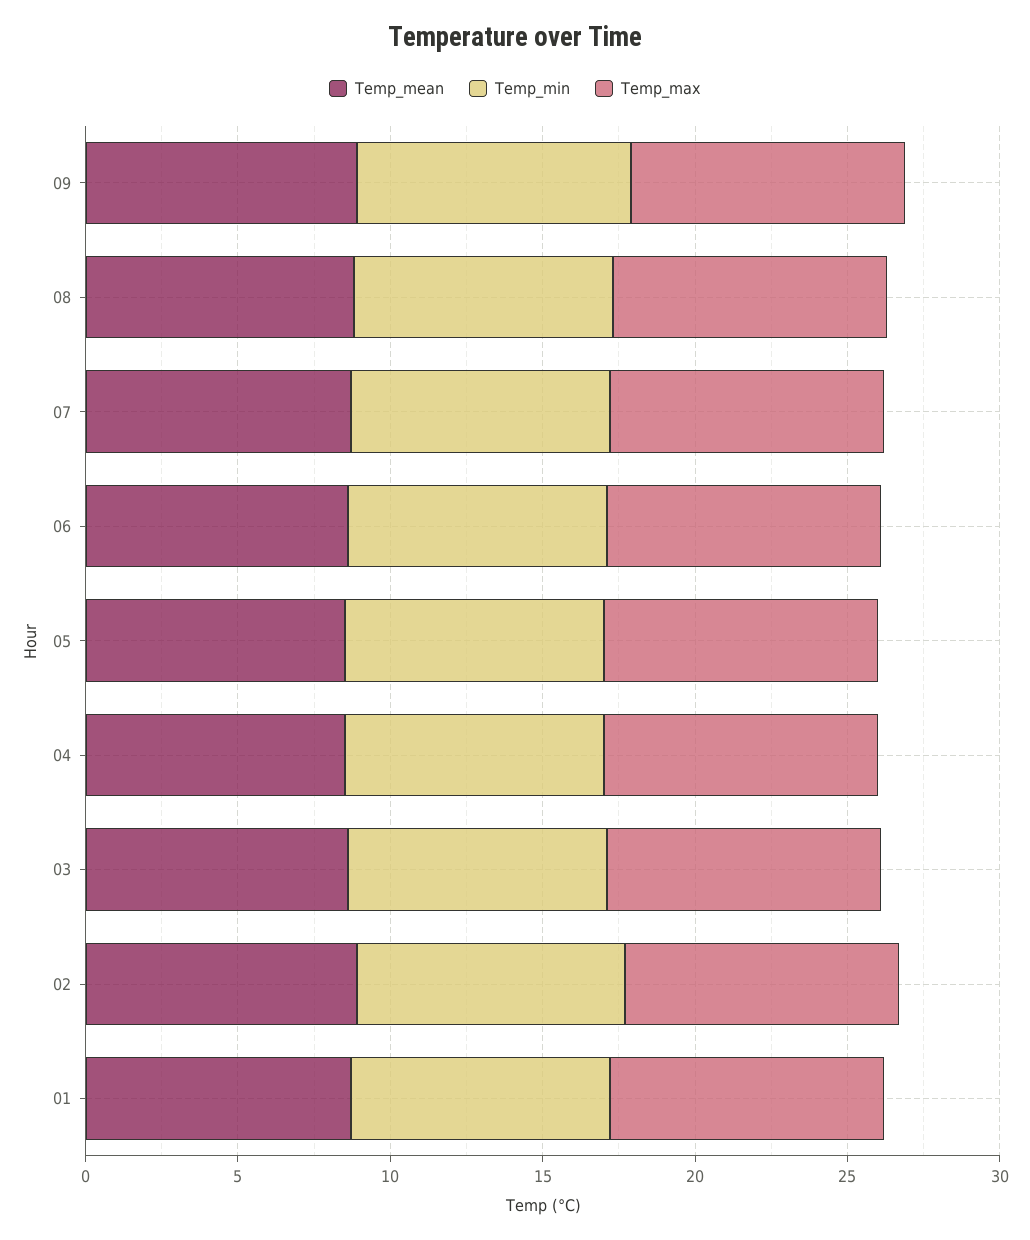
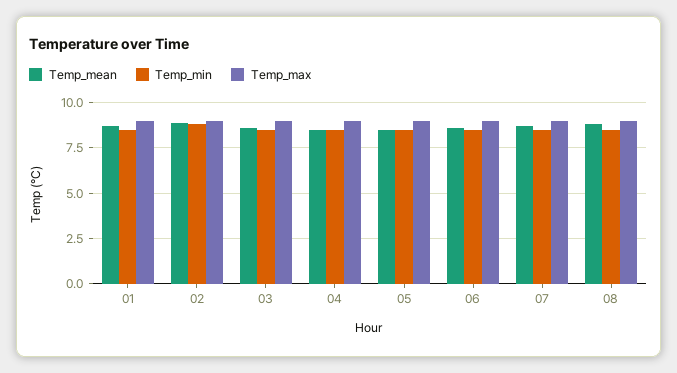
  {
    "Temp_mean": {
-     "09": 9,
      "08": 9,
      "07": 8.5,
      "06": 8.5,
      "05": 8.5,
      "04": 8.5,
      "03": 8.5,
      "02": 9,
      "01": 8.5
    },
    "Temp_min": {
-     "09": 9,
      "08": 8.5,
      "07": 8.5,
      "06": 8.5,
      "05": 8.5,
      "04": 8.5,
      "03": 8.5,
      "02": 9,
      "01": 8.5
    },
    "Temp_max": {
-     "09": 9,
      "08": 9,
      "07": 9,
      "06": 9,
      "05": 9,
      "04": 9,
      "03": 9,
      "02": 9,
      "01": 9
    }
  }

